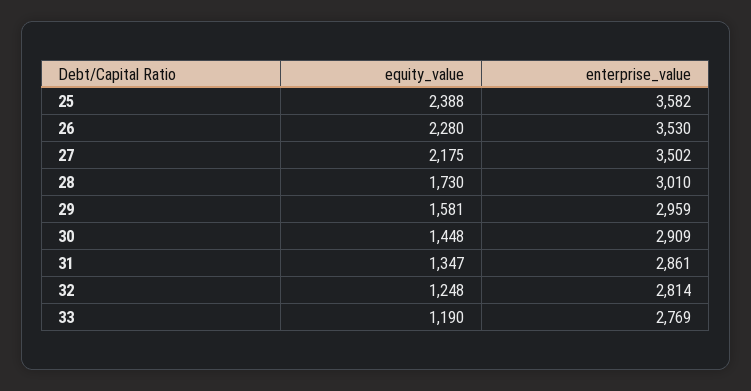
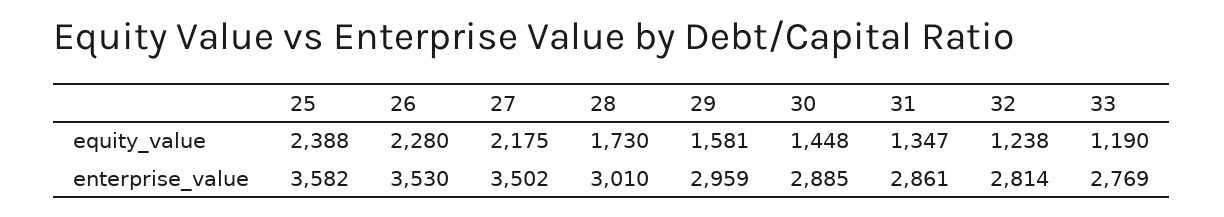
  {
    "equity_value": {
      "25": 2388,
      "26": 2280,
      "27": 2175,
      "28": 1730,
      "29": 1581,
      "30": 1448,
      "31": 1347,
-     "32": 1248,
+     "32": 1238,
      "33": 1190
    },
    "enterprise_value": {
      "25": 3582,
      "26": 3530,
      "27": 3502,
      "28": 3010,
      "29": 2959,
-     "30": 2909,
+     "30": 2885,
      "31": 2861,
      "32": 2814,
      "33": 2769
    }
  }

